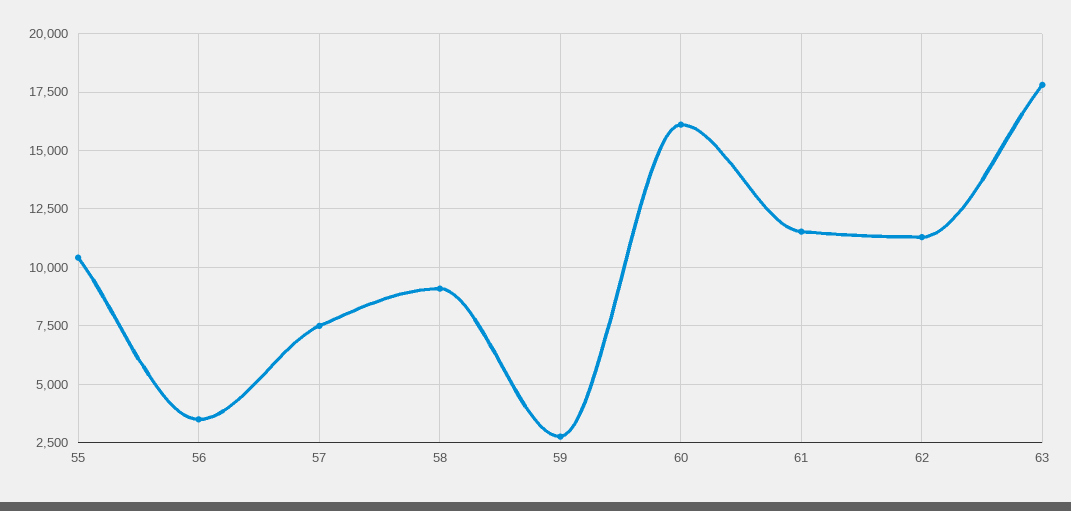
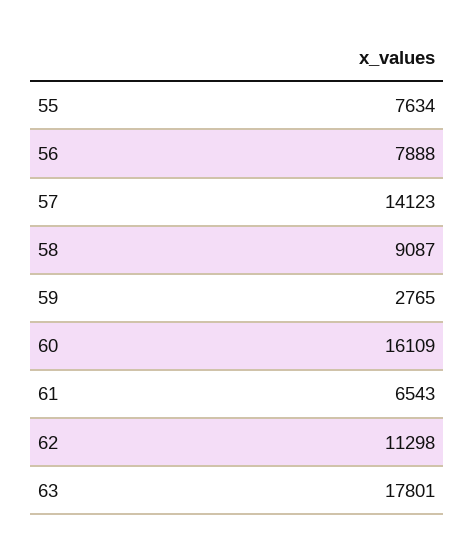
  {
-   "55": 10500,
+   "55": 7634,
-   "56": 3500,
+   "56": 7888,
-   "57": 7500,
+   "57": 14123,
    "58": 9087,
    "59": 2765,
    "60": 16109,
-   "61": 11500,
+   "61": 6543,
    "62": 11298,
    "63": 17801
  }

